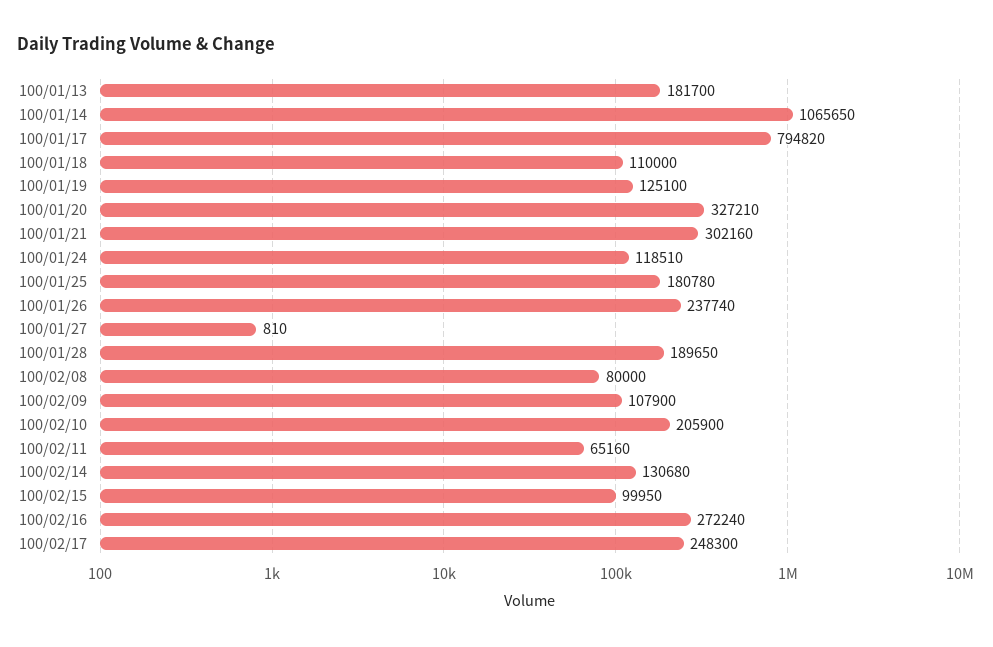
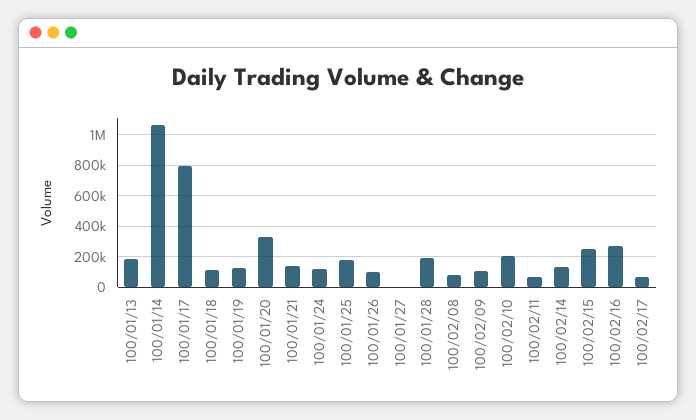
  {
    "100/01/13": 181700,
    "100/01/14": 1065650,
    "100/01/17": 794820,
    "100/01/18": 110000,
    "100/01/19": 125100,
    "100/01/20": 327210,
-   "100/01/21": 302160,
+   "100/01/21": 150000,
    "100/01/24": 118510,
    "100/01/25": 180780,
-   "100/01/26": 237740,
+   "100/01/26": 100000,
    "100/01/27": 810,
    "100/01/28": 189650,
    "100/02/08": 80000,
    "100/02/09": 107900,
    "100/02/10": 205900,
    "100/02/11": 65160,
    "100/02/14": 130680,
-   "100/02/15": 99950,
+   "100/02/15": 250000,
    "100/02/16": 272240,
-   "100/02/17": 248300
+   "100/02/17": 50000
  }

